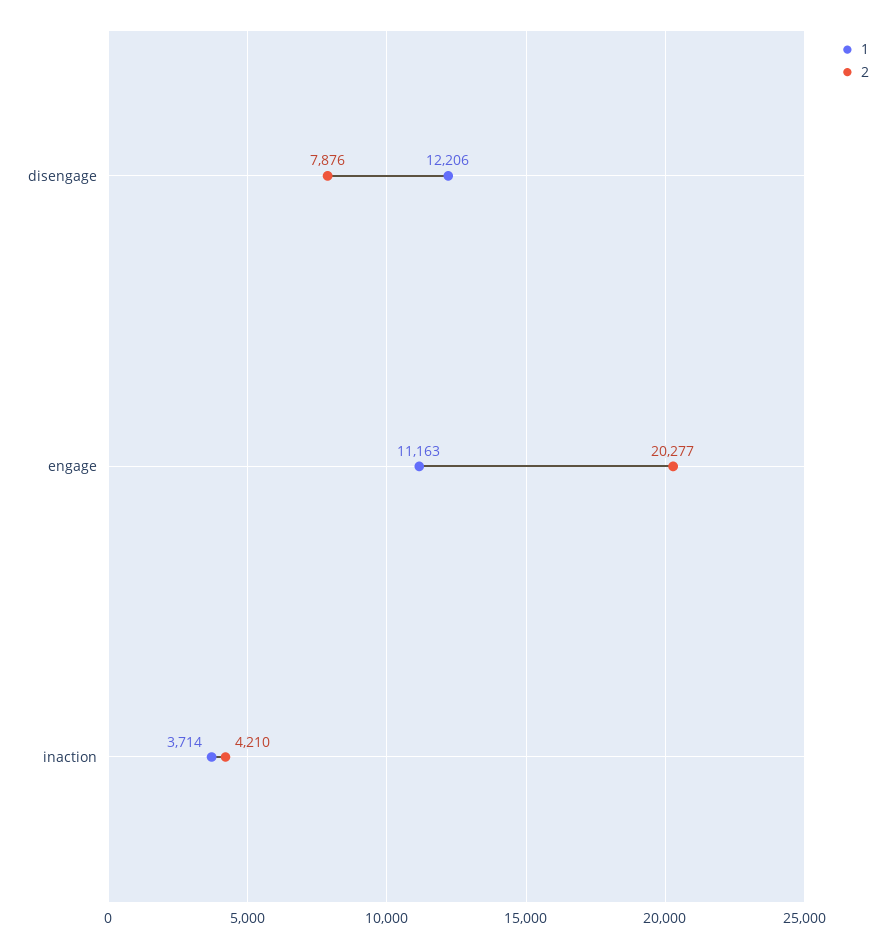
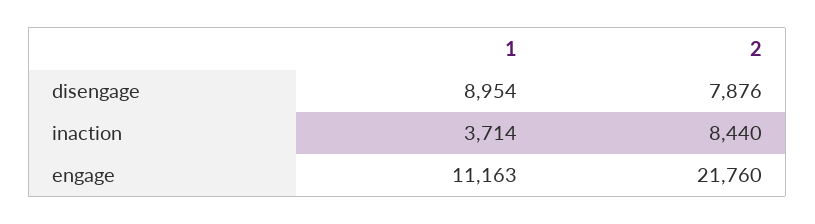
  {
    "1": {
-     "disengage": 12206,
+     "disengage": 8954,
      "engage": 11163,
      "inaction": 3714
    },
    "2": {
      "disengage": 7876,
-     "engage": 20277,
+     "engage": 21760,
-     "inaction": 4210
+     "inaction": 8440
    }
  }

